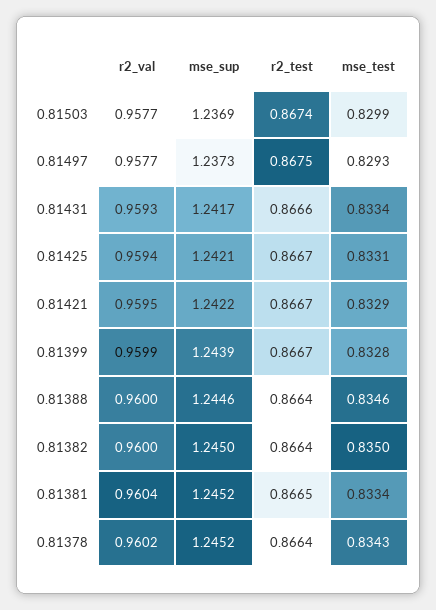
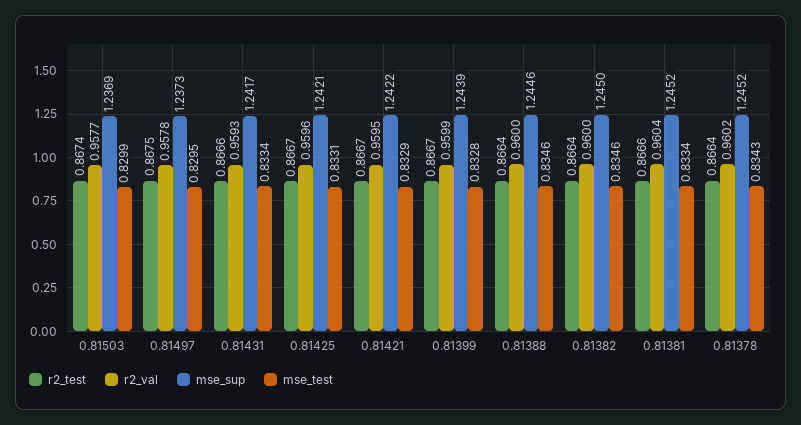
  {
    "r2_val": {
      "0.81503": 0.9577,
-     "0.81497": 0.9577,
+     "0.81497": 0.9578,
      "0.81431": 0.9593,
-     "0.81425": 0.9594,
+     "0.81425": 0.9596,
      "0.81421": 0.9595,
      "0.81399": 0.9599,
      "0.81388": 0.96,
      "0.81382": 0.96,
      "0.81381": 0.9604,
      "0.81378": 0.9602
    },
    "mse_sup": {
      "0.81503": 1.2369,
      "0.81497": 1.2373,
      "0.81431": 1.2417,
      "0.81425": 1.2421,
      "0.81421": 1.2422,
      "0.81399": 1.2439,
      "0.81388": 1.2446,
      "0.81382": 1.245,
      "0.81381": 1.2452,
      "0.81378": 1.2452
    },
    "r2_test": {
      "0.81503": 0.8674,
      "0.81497": 0.8675,
      "0.81431": 0.8666,
      "0.81425": 0.8667,
      "0.81421": 0.8667,
      "0.81399": 0.8667,
      "0.81388": 0.8664,
      "0.81382": 0.8664,
-     "0.81381": 0.8665,
+     "0.81381": 0.8666,
      "0.81378": 0.8664
    },
    "mse_test": {
      "0.81503": 0.8299,
-     "0.81497": 0.8293,
+     "0.81497": 0.8295,
      "0.81431": 0.8334,
      "0.81425": 0.8331,
      "0.81421": 0.8329,
      "0.81399": 0.8328,
      "0.81388": 0.8346,
-     "0.81382": 0.835,
+     "0.81382": 0.8346,
      "0.81381": 0.8334,
      "0.81378": 0.8343
    }
  }

